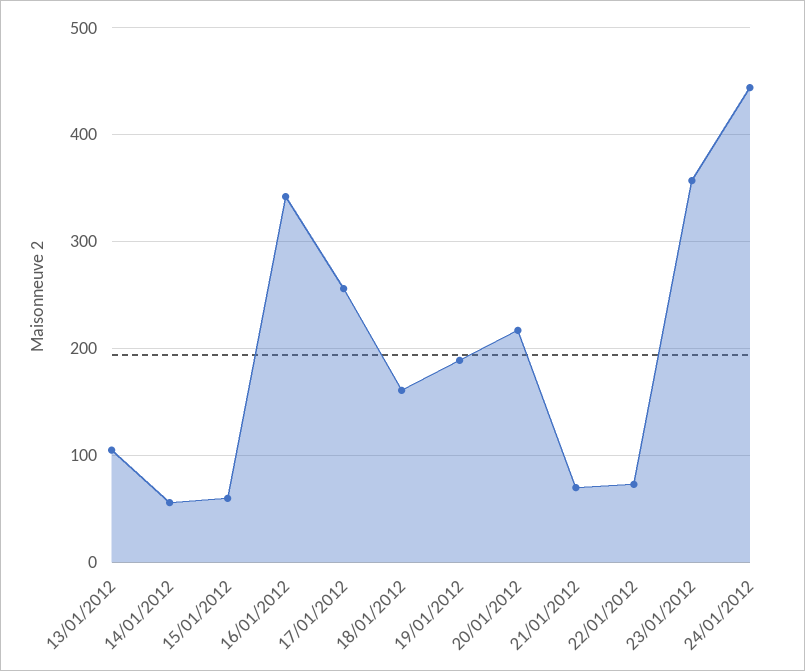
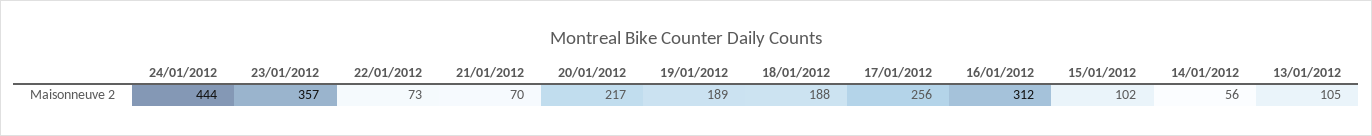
  {
    "13/01/2012": 105,
    "14/01/2012": 56,
-   "15/01/2012": 60,
+   "15/01/2012": 102,
-   "16/01/2012": 340,
+   "16/01/2012": 312,
    "17/01/2012": 256,
-   "18/01/2012": 160,
+   "18/01/2012": 188,
    "19/01/2012": 189,
    "20/01/2012": 217,
    "21/01/2012": 70,
    "22/01/2012": 73,
    "23/01/2012": 357,
    "24/01/2012": 444
  }

